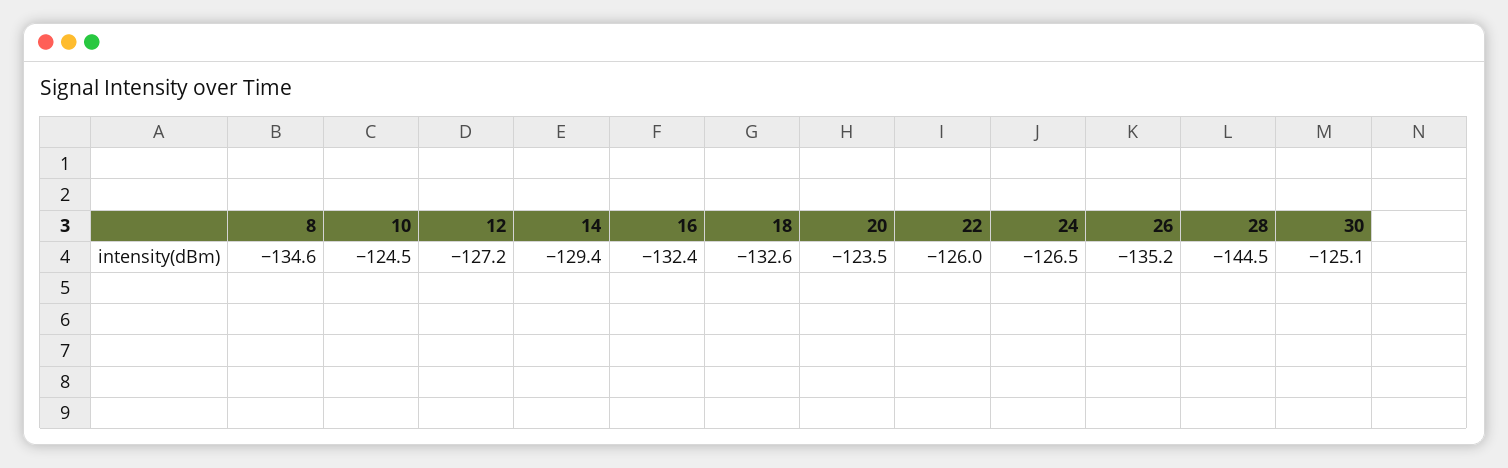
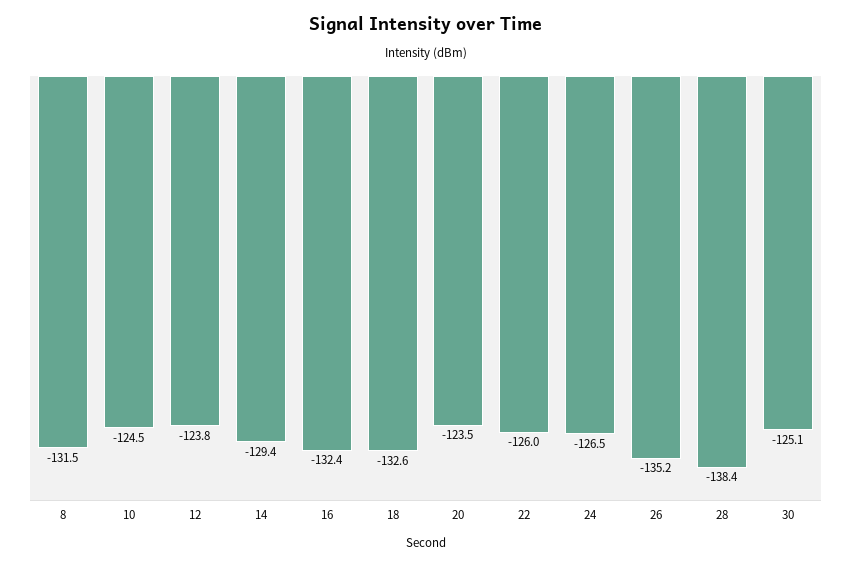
  {
-   "8": -134.6,
+   "8": -131.5,
    "10": -124.5,
-   "12": -127.2,
+   "12": -123.8,
    "14": -129.4,
    "16": -132.4,
    "18": -132.6,
    "20": -123.5,
    "22": -126,
    "24": -126.5,
    "26": -135.2,
-   "28": -144.5,
+   "28": -138.4,
    "30": -125.1
  }

